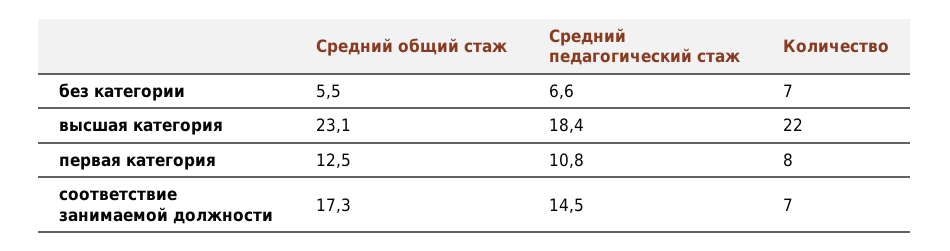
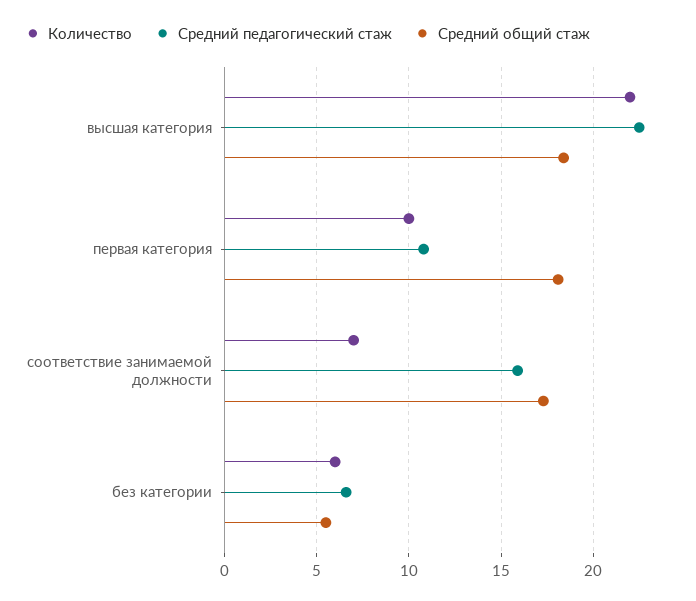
  {
    "Средний общий стаж": {
      "без категории": 5.5,
-     "высшая категория": 23.1,
+     "высшая категория": 18.5,
-     "первая категория": 12.5,
+     "первая категория": 18,
      "соответствие занимаемой должности": 17.3
    },
    "Средний педагогический стаж": {
      "без категории": 6.6,
-     "высшая категория": 18.4,
+     "высшая категория": 22.5,
      "первая категория": 10.8,
-     "соответствие занимаемой должности": 14.5
+     "соответствие занимаемой должности": 16
    },
    "Количество": {
-     "без категории": 7,
+     "без категории": 6,
      "высшая категория": 22,
-     "первая категория": 8,
+     "первая категория": 10,
      "соответствие занимаемой должности": 7
    }
  }

